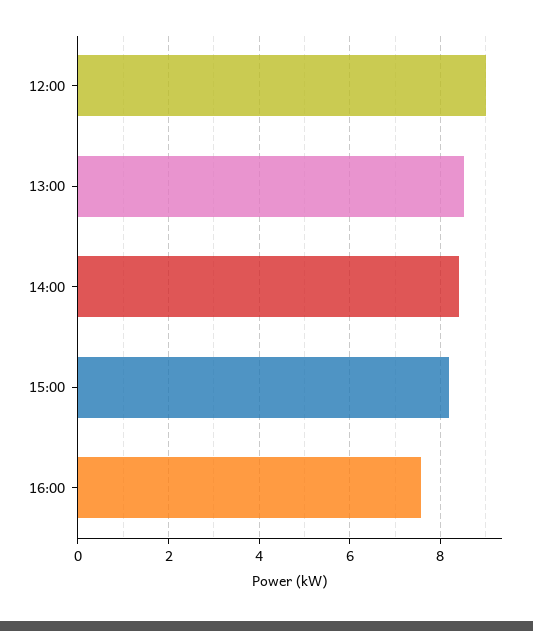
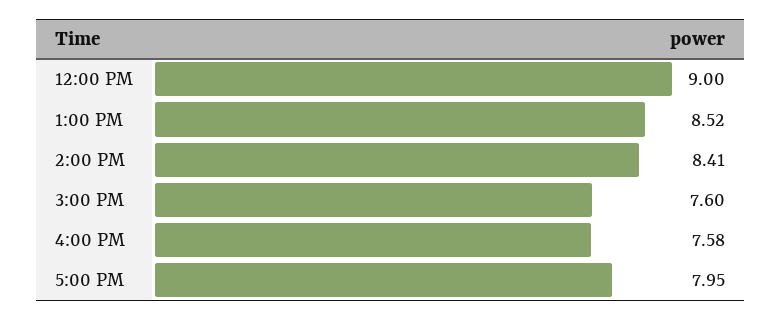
  {
    "12:00": 9,
    "13:00": 8.52,
    "14:00": 8.41,
-   "15:00": 8.2,
+   "15:00": 7.6,
-   "16:00": 7.58
+   "16:00": 7.58,
+   "5:00 PM": 7.95
  }

